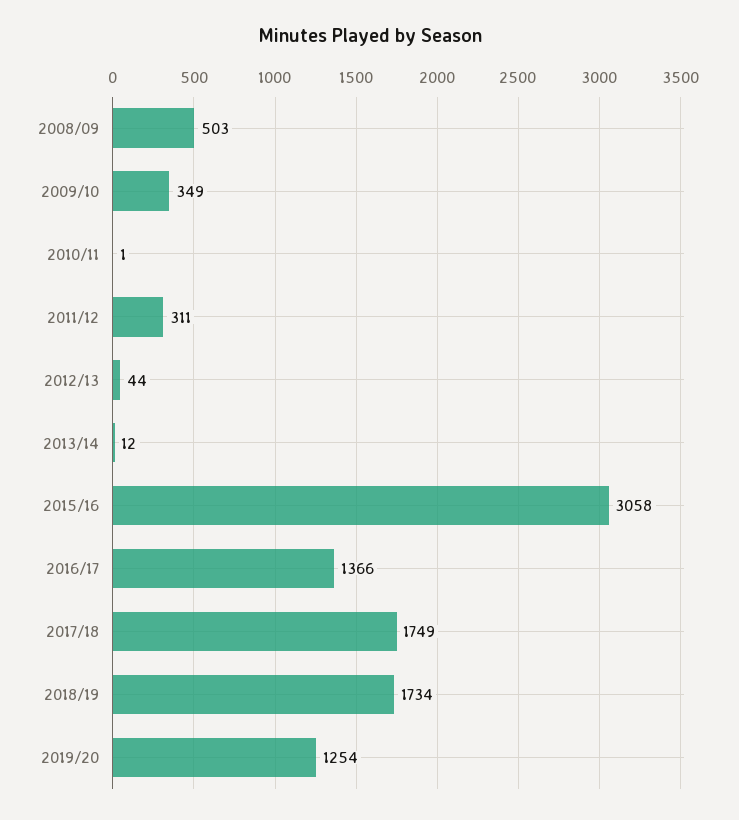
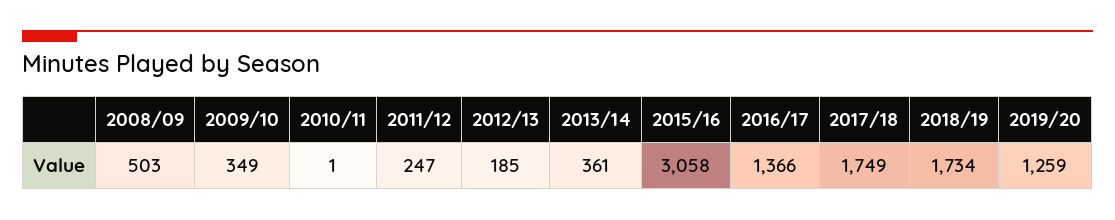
  {
    "2008/09": 503,
    "2009/10": 349,
    "2010/11": 1,
-   "2011/12": 311,
+   "2011/12": 247,
-   "2012/13": 44,
+   "2012/13": 185,
-   "2013/14": 12,
+   "2013/14": 361,
    "2015/16": 3058,
    "2016/17": 1366,
    "2017/18": 1749,
    "2018/19": 1734,
-   "2019/20": 1254
+   "2019/20": 1259
  }

